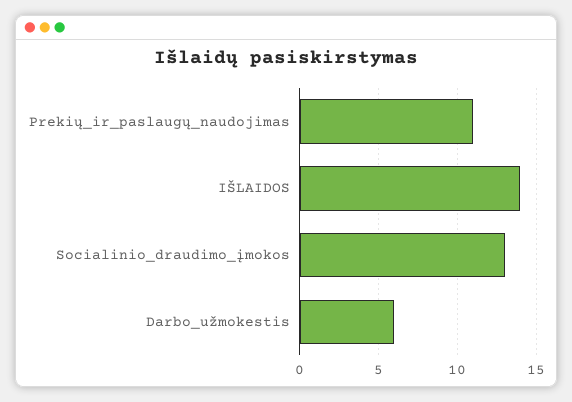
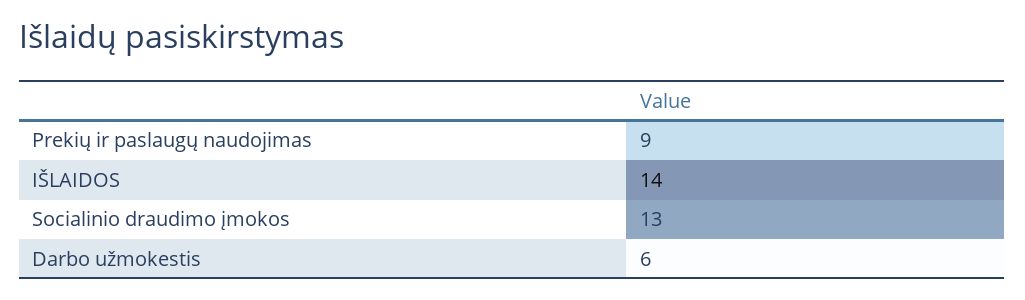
  {
-   "Prekių_ir_paslaugų_naudojimas": 11,
+   "Prekių_ir_paslaugų_naudojimas": 9,
    "IŠLAIDOS": 14,
    "Socialinio_draudimo_įmokos": 13,
    "Darbo_užmokestis": 6
  }

